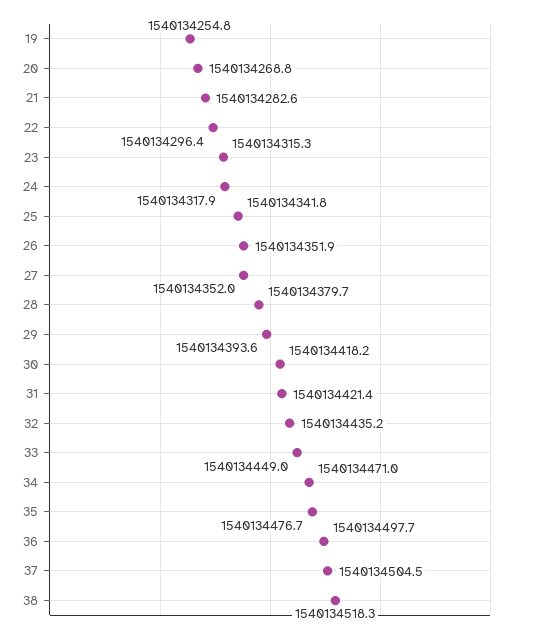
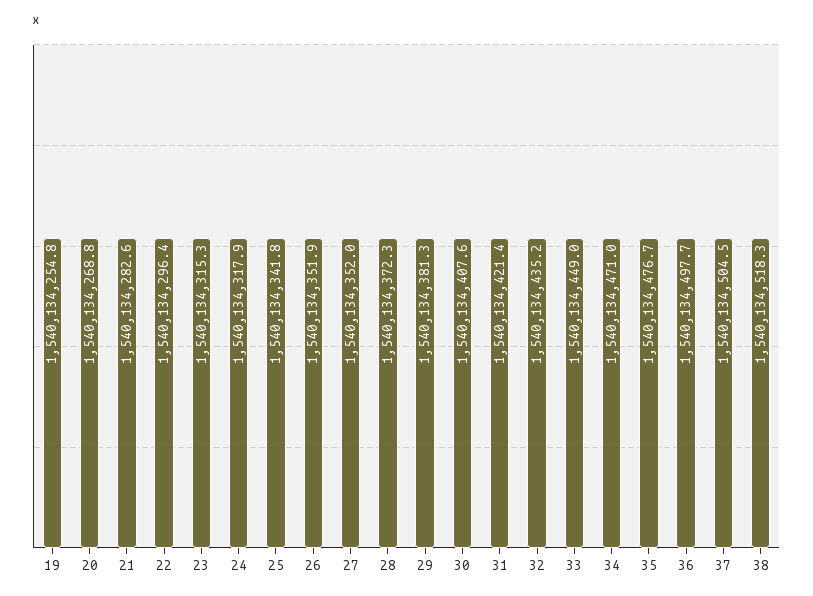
  {
    "19": 1540134254.8,
    "20": 1540134268.8,
    "21": 1540134282.6,
    "22": 1540134296.4,
    "23": 1540134315.3,
    "24": 1540134317.9,
    "25": 1540134341.8,
    "26": 1540134351.9,
    "27": 1540134352,
-   "28": 1540134379.7,
+   "28": 1540134372.3,
-   "29": 1540134393.6,
+   "29": 1540134381.3,
-   "30": 1540134418.2,
+   "30": 1540134407.6,
    "31": 1540134421.4,
    "32": 1540134435.2,
    "33": 1540134449,
    "34": 1540134471,
    "35": 1540134476.7,
    "36": 1540134497.7,
    "37": 1540134504.5,
    "38": 1540134518.3
  }

